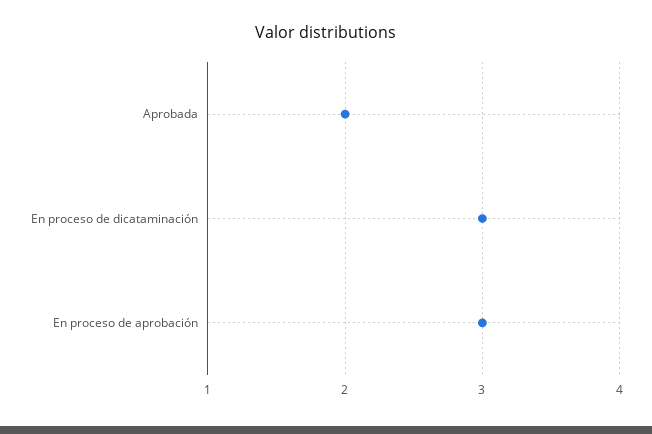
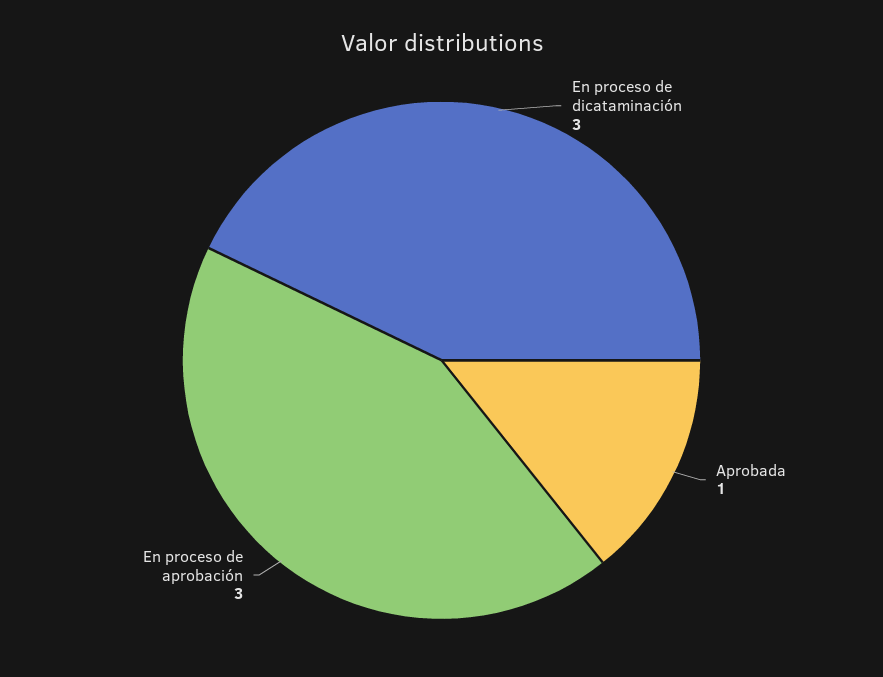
  {
-   "Aprobada": 2,
+   "Aprobada": 1,
    "En proceso de dicataminación": 3,
    "En proceso de aprobación": 3
  }

